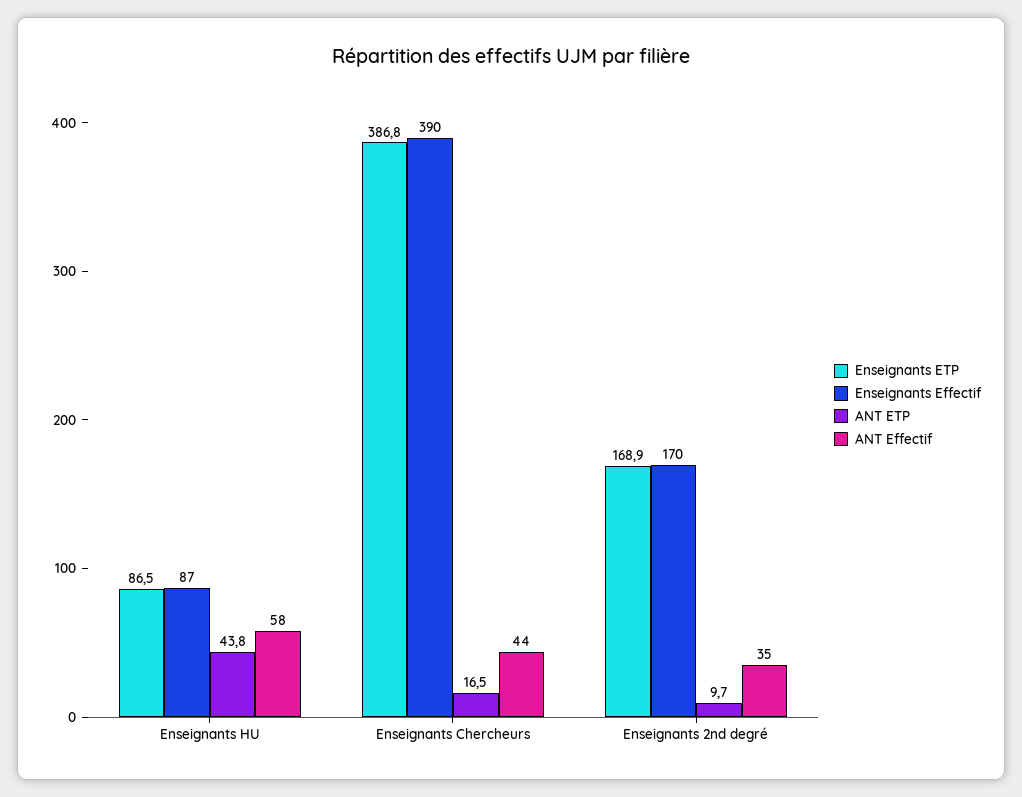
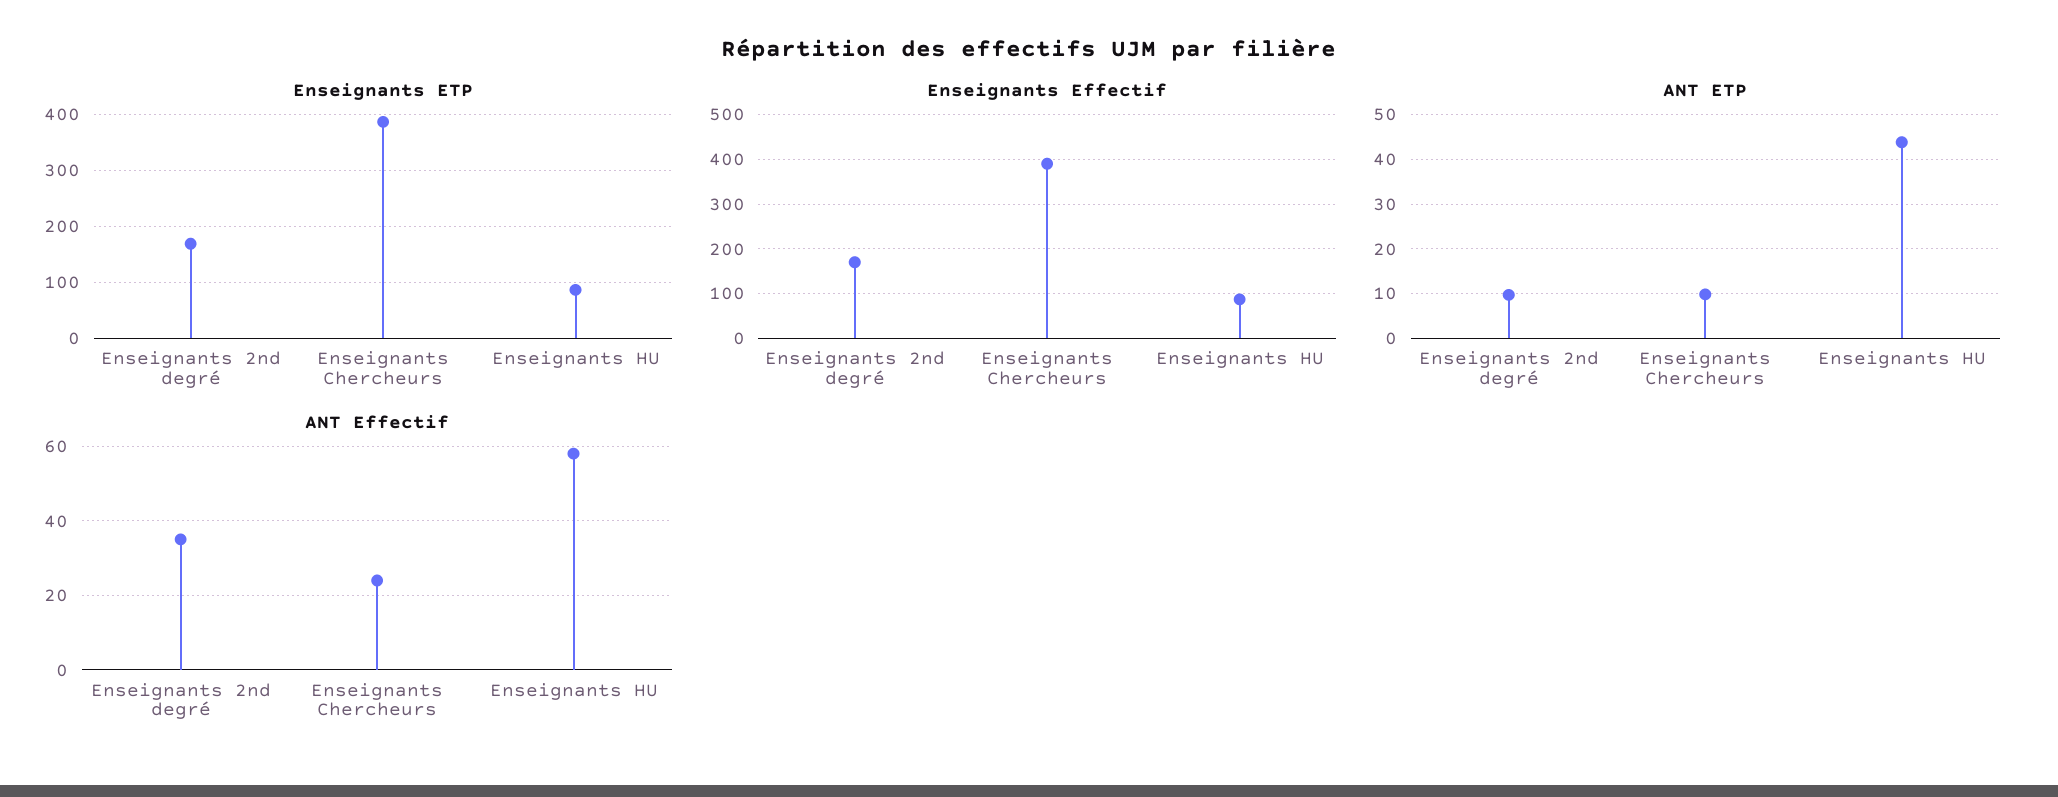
  {
    "Enseignants ETP": {
      "Enseignants HU": 86.5,
      "Enseignants Chercheurs": 386.8,
      "Enseignants 2nd degré": 168.9
    },
    "Enseignants Effectif": {
      "Enseignants HU": 87,
      "Enseignants Chercheurs": 390,
      "Enseignants 2nd degré": 170
    },
    "ANT ETP": {
      "Enseignants HU": 43.8,
-     "Enseignants Chercheurs": 16.5,
+     "Enseignants Chercheurs": 10,
      "Enseignants 2nd degré": 9.7
    },
    "ANT Effectif": {
      "Enseignants HU": 58,
-     "Enseignants Chercheurs": 44,
+     "Enseignants Chercheurs": 25,
      "Enseignants 2nd degré": 35
    }
  }

